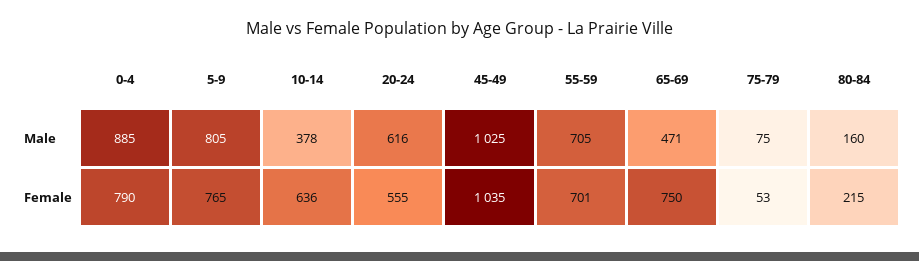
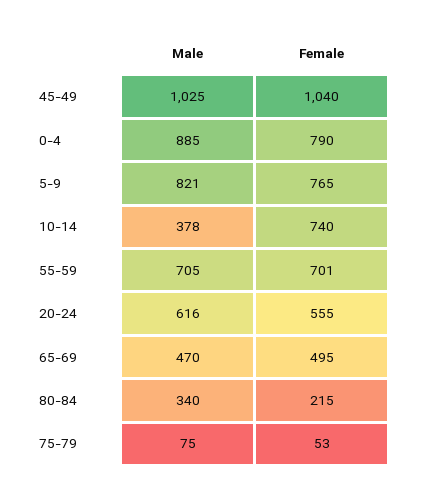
  {
    "0-4": {
      "Male": 885,
      "Female": 790
    },
    "5-9": {
-     "Male": 805,
+     "Male": 821,
      "Female": 765
    },
    "10-14": {
      "Male": 378,
-     "Female": 636
+     "Female": 740
    },
    "20-24": {
      "Male": 616,
      "Female": 555
    },
    "45-49": {
      "Male": 1025,
-     "Female": 1035
+     "Female": 1040
    },
    "55-59": {
      "Male": 705,
      "Female": 701
    },
    "65-69": {
-     "Male": 471,
+     "Male": 470,
-     "Female": 750
+     "Female": 495
    },
    "75-79": {
      "Male": 75,
      "Female": 53
    },
    "80-84": {
-     "Male": 160,
+     "Male": 340,
      "Female": 215
    }
  }

